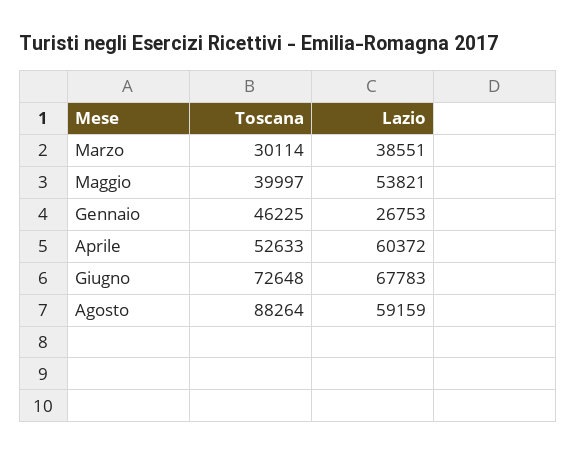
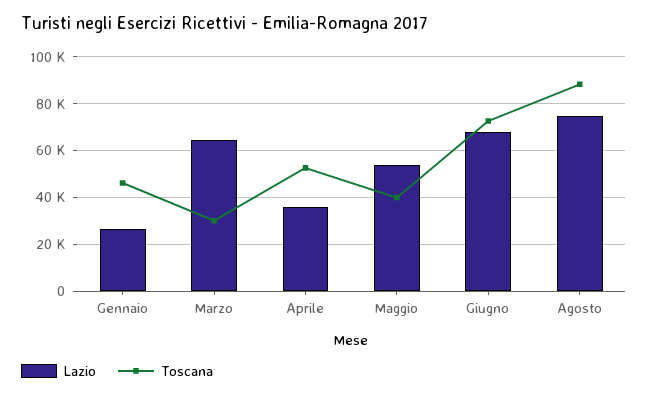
  {
    "Toscana": {
      "Marzo": 30114,
      "Maggio": 39997,
      "Gennaio": 46225,
      "Aprile": 52633,
      "Giugno": 72648,
      "Agosto": 88264
    },
    "Lazio": {
-     "Marzo": 38551,
+     "Marzo": 65000,
      "Maggio": 53821,
      "Gennaio": 26753,
-     "Aprile": 60372,
+     "Aprile": 35000,
      "Giugno": 67783,
-     "Agosto": 59159
+     "Agosto": 75000
    }
  }

